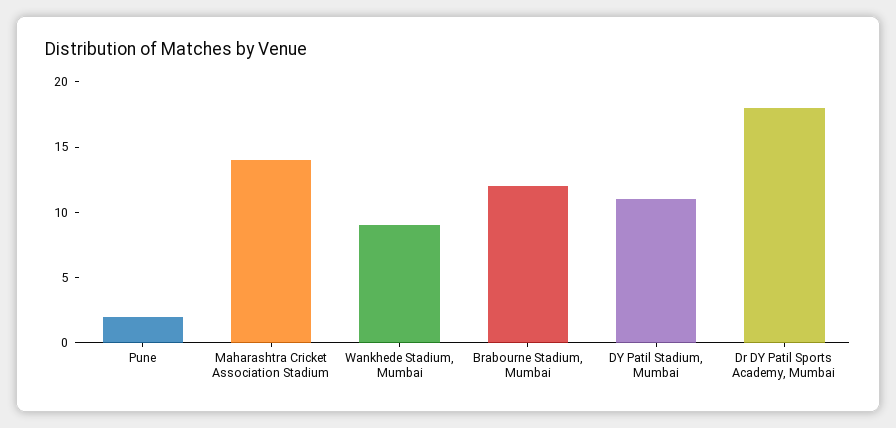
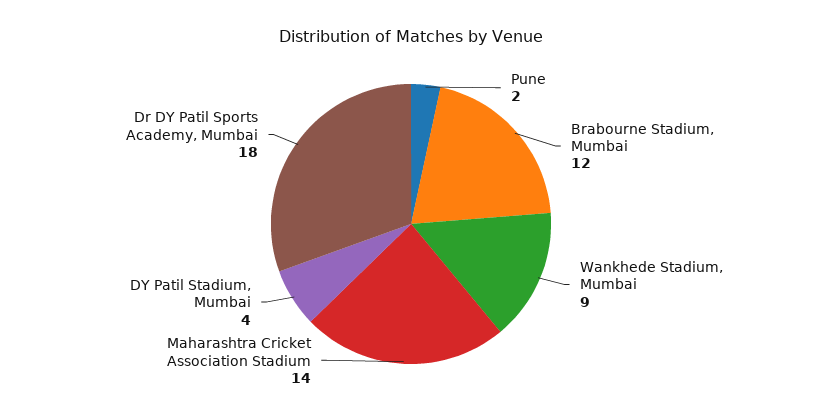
  {
    "Pune": 2,
    "Maharashtra Cricket Association Stadium": 14,
    "Wankhede Stadium, Mumbai": 9,
    "Brabourne Stadium, Mumbai": 12,
-   "DY Patil Stadium, Mumbai": 11,
+   "DY Patil Stadium, Mumbai": 4,
    "Dr DY Patil Sports Academy, Mumbai": 18
  }

